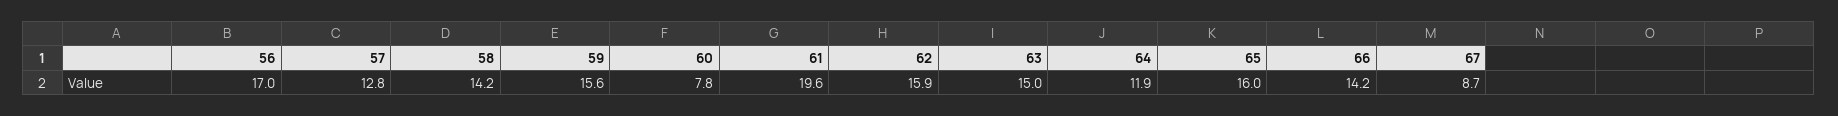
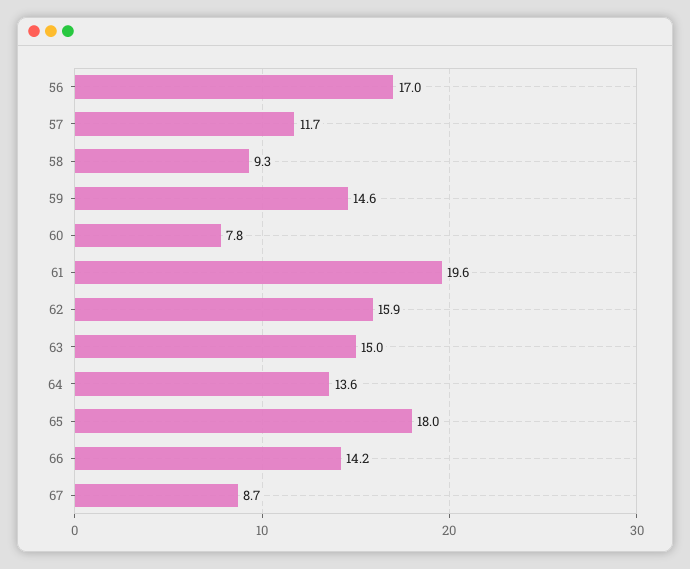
  {
    "56": 17,
-   "57": 12.8,
+   "57": 11.7,
-   "58": 14.2,
+   "58": 9.3,
-   "59": 15.6,
+   "59": 14.6,
    "60": 7.8,
    "61": 19.6,
    "62": 15.9,
    "63": 15,
-   "64": 11.9,
+   "64": 13.6,
-   "65": 16,
+   "65": 18,
    "66": 14.2,
    "67": 8.7
  }

